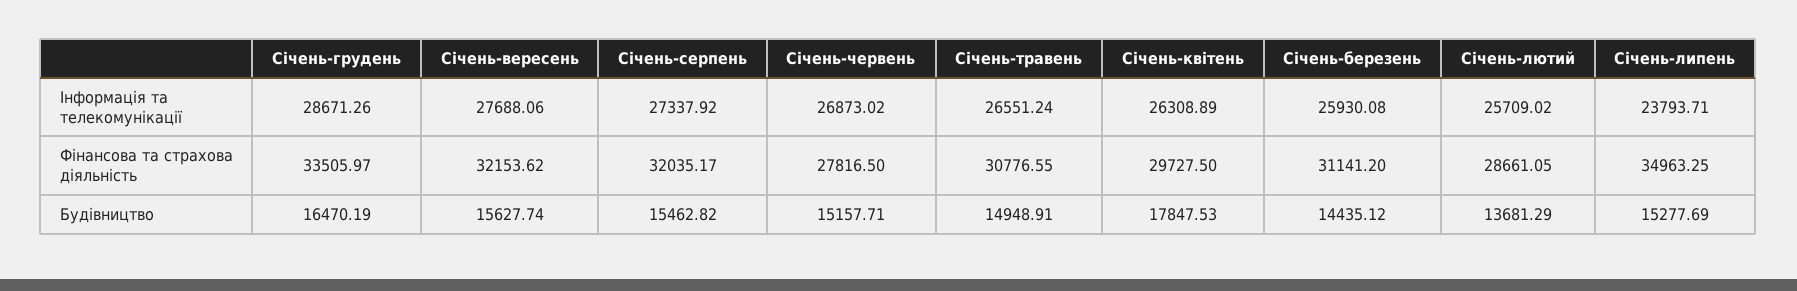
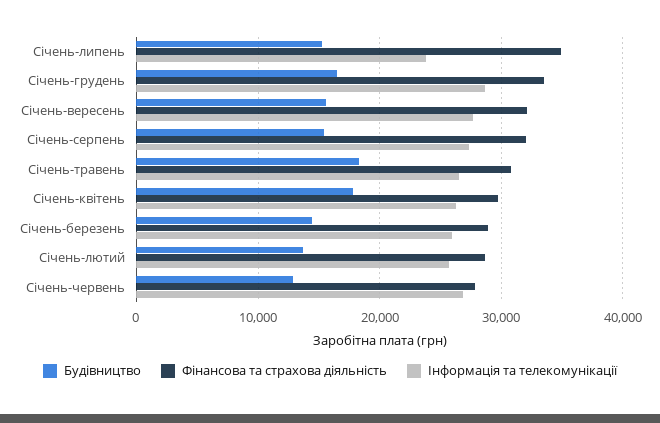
  {
    "Інформація та телекомунікації": {
      "Січень-грудень": 28671.26,
      "Січень-вересень": 27688.06,
      "Січень-серпень": 27337.92,
      "Січень-червень": 26873.02,
      "Січень-травень": 26551.24,
      "Січень-квітень": 26308.89,
      "Січень-березень": 25930.08,
      "Січень-лютий": 25709.02,
      "Січень-липень": 23793.71
    },
    "Фінансова та страхова діяльність": {
      "Січень-грудень": 33505.97,
      "Січень-вересень": 32153.62,
      "Січень-серпень": 32035.17,
      "Січень-червень": 27816.5,
      "Січень-травень": 30776.55,
      "Січень-квітень": 29727.5,
-     "Січень-березень": 31141.2,
+     "Січень-березень": 29000,
      "Січень-лютий": 28661.05,
      "Січень-липень": 34963.25
    },
    "Будівництво": {
      "Січень-грудень": 16470.19,
      "Січень-вересень": 15627.74,
      "Січень-серпень": 15462.82,
-     "Січень-червень": 15157.71,
+     "Січень-червень": 13000,
-     "Січень-травень": 14948.91,
+     "Січень-травень": 18000,
      "Січень-квітень": 17847.53,
      "Січень-березень": 14435.12,
      "Січень-лютий": 13681.29,
      "Січень-липень": 15277.69
    }
  }

